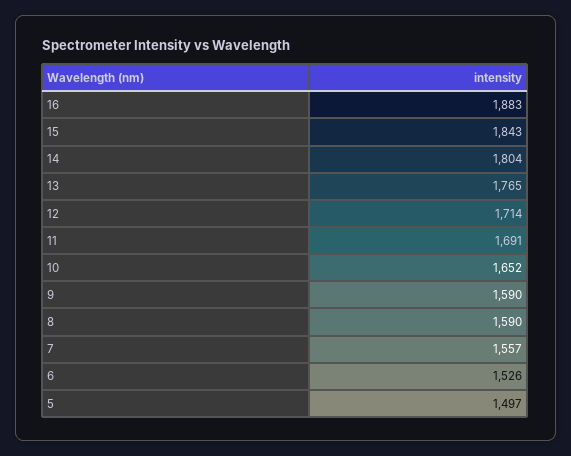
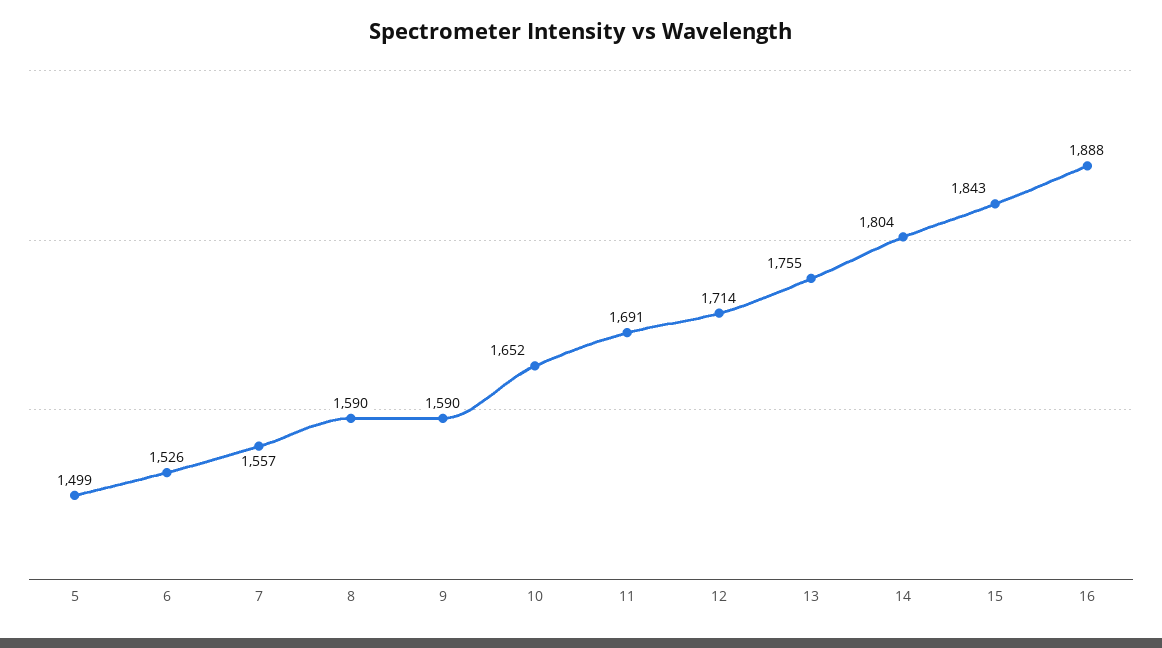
  {
-   "16": 1883,
+   "16": 1888,
    "15": 1843,
    "14": 1804,
-   "13": 1765,
+   "13": 1755,
    "12": 1714,
    "11": 1691,
    "10": 1652,
    "9": 1590,
    "8": 1590,
    "7": 1557,
    "6": 1526,
-   "5": 1497
+   "5": 1499
  }

